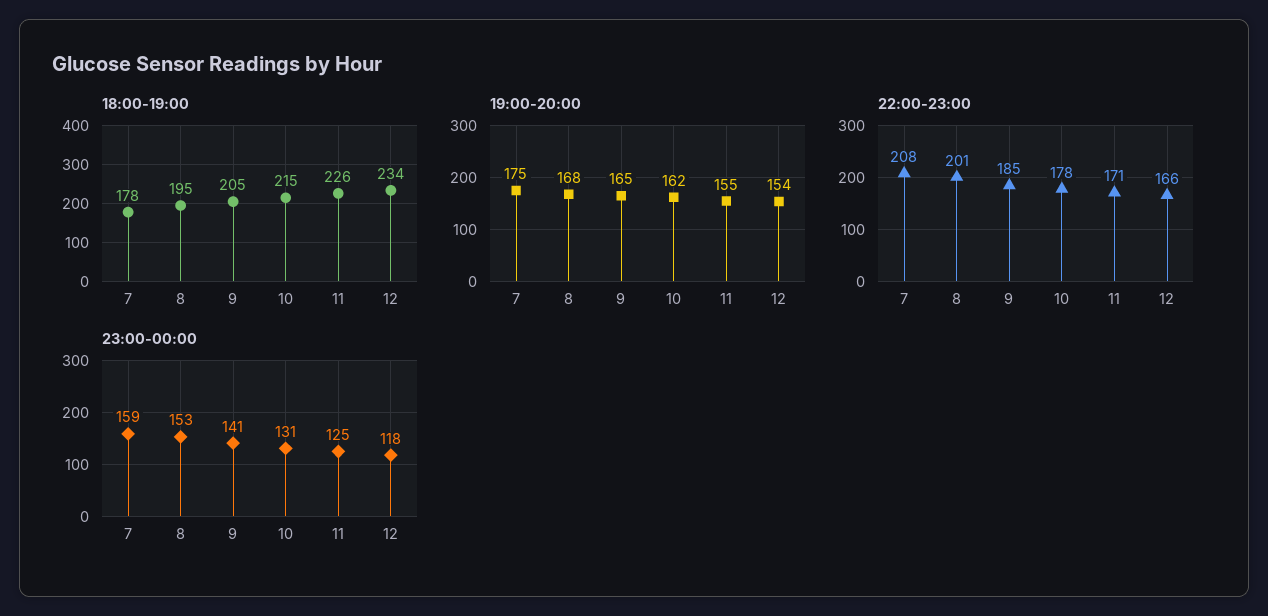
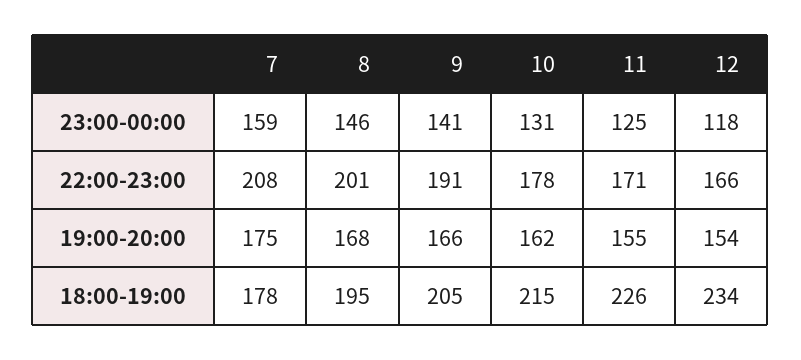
  {
    "18:00-19:00": {
      "7": 178,
      "8": 195,
      "9": 205,
      "10": 215,
      "11": 226,
      "12": 234
    },
    "19:00-20:00": {
      "7": 175,
      "8": 168,
-     "9": 165,
+     "9": 166,
      "10": 162,
      "11": 155,
      "12": 154
    },
    "22:00-23:00": {
      "7": 208,
      "8": 201,
-     "9": 185,
+     "9": 191,
      "10": 178,
      "11": 171,
      "12": 166
    },
    "23:00-00:00": {
      "7": 159,
-     "8": 153,
+     "8": 146,
      "9": 141,
      "10": 131,
      "11": 125,
      "12": 118
    }
  }

